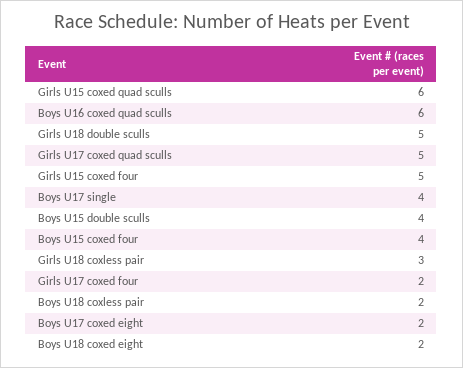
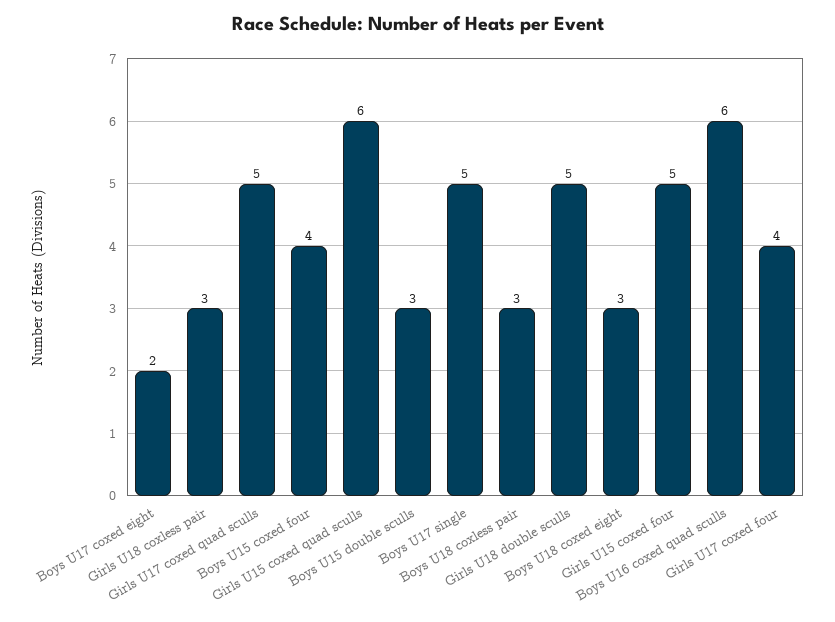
  {
    "Girls U15 coxed quad sculls": 6,
    "Boys U16 coxed quad sculls": 6,
    "Girls U18 double sculls": 5,
    "Girls U17 coxed quad sculls": 5,
    "Girls U15 coxed four": 5,
-   "Boys U17 single": 4,
+   "Boys U17 single": 5,
-   "Boys U15 double sculls": 4,
+   "Boys U15 double sculls": 3,
    "Boys U15 coxed four": 4,
    "Girls U18 coxless pair": 3,
-   "Girls U17 coxed four": 2,
+   "Girls U17 coxed four": 4,
-   "Boys U18 coxless pair": 2,
+   "Boys U18 coxless pair": 3,
    "Boys U17 coxed eight": 2,
-   "Boys U18 coxed eight": 2
+   "Boys U18 coxed eight": 3
  }

